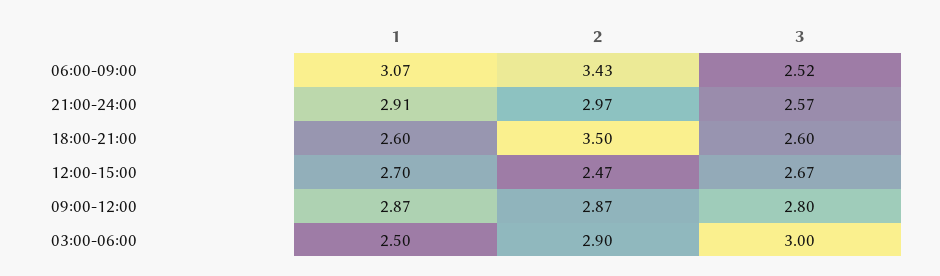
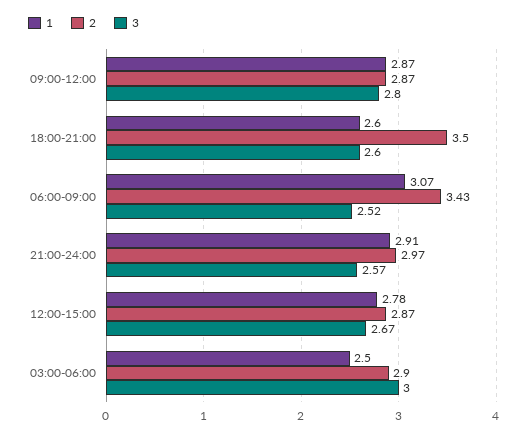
  {
    "1": {
      "06:00-09:00": 3.07,
      "21:00-24:00": 2.91,
      "18:00-21:00": 2.6,
-     "12:00-15:00": 2.7,
+     "12:00-15:00": 2.78,
      "09:00-12:00": 2.87,
      "03:00-06:00": 2.5
    },
    "2": {
      "06:00-09:00": 3.43,
      "21:00-24:00": 2.97,
      "18:00-21:00": 3.5,
-     "12:00-15:00": 2.47,
+     "12:00-15:00": 2.87,
      "09:00-12:00": 2.87,
      "03:00-06:00": 2.9
    },
    "3": {
      "06:00-09:00": 2.52,
      "21:00-24:00": 2.57,
      "18:00-21:00": 2.6,
      "12:00-15:00": 2.67,
      "09:00-12:00": 2.8,
      "03:00-06:00": 3
    }
  }

